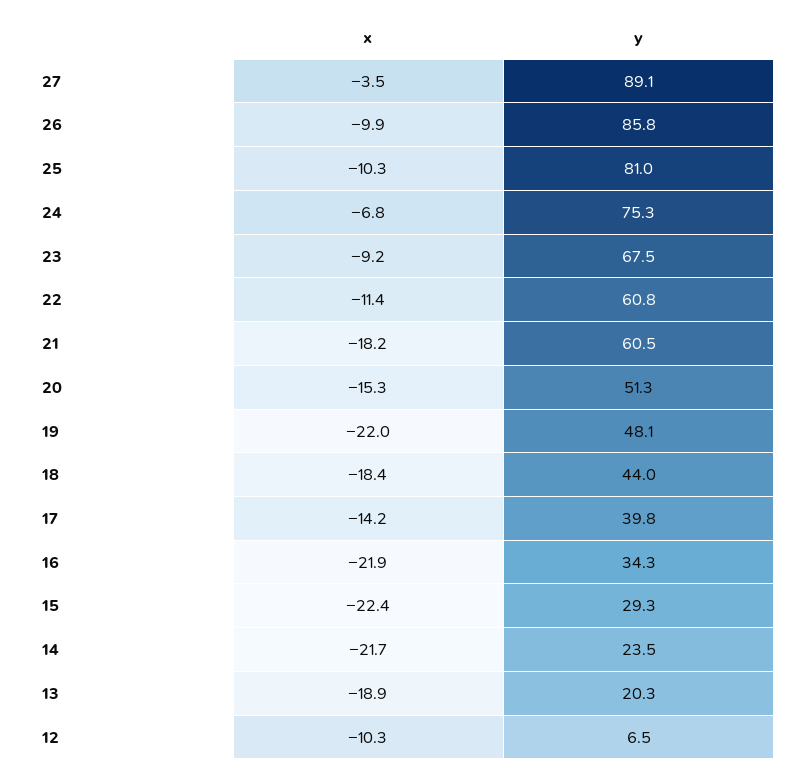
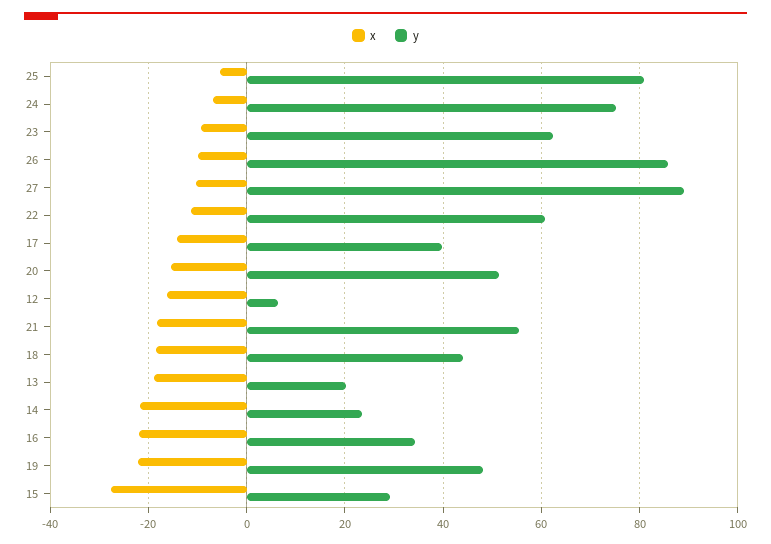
  {
    "x": {
-     "27": -3.5,
+     "27": -10,
      "26": -9.9,
-     "25": -10.3,
+     "25": -6,
      "24": -6.8,
      "23": -9.2,
      "22": -11.4,
      "21": -18.2,
      "20": -15.3,
      "19": -22,
      "18": -18.4,
      "17": -14.2,
      "16": -21.9,
-     "15": -22.4,
+     "15": -28,
      "14": -21.7,
      "13": -18.9,
-     "12": -10.3
+     "12": -16
    },
    "y": {
      "27": 89.1,
      "26": 85.8,
      "25": 81,
      "24": 75.3,
-     "23": 67.5,
+     "23": 62,
      "22": 60.8,
-     "21": 60.5,
+     "21": 56,
      "20": 51.3,
      "19": 48.1,
      "18": 44,
      "17": 39.8,
      "16": 34.3,
      "15": 29.3,
      "14": 23.5,
      "13": 20.3,
      "12": 6.5
    }
  }

